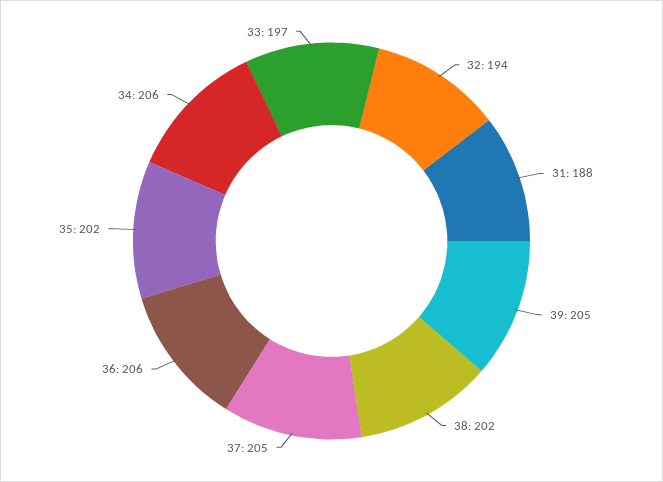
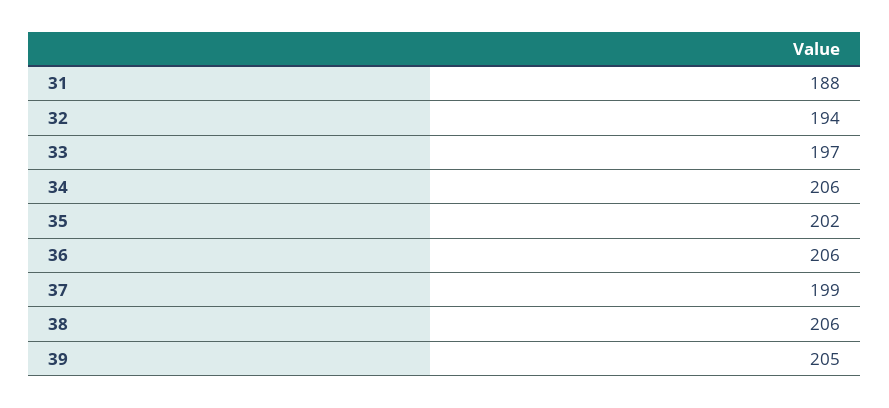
  {
    "32": 194,
    "31": 188,
    "39": 205,
-   "38": 202,
+   "38": 206,
-   "37": 205,
+   "37": 199,
    "36": 206,
    "35": 202,
    "34": 206,
    "33": 197
  }

